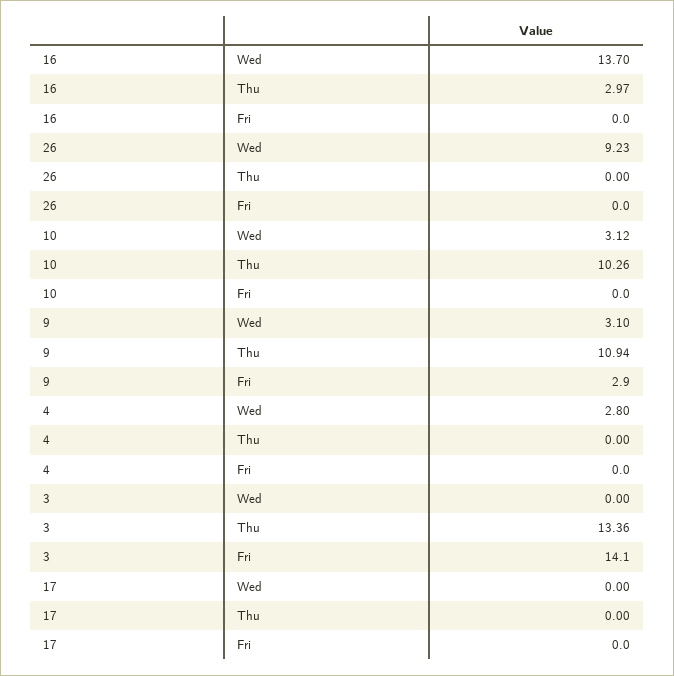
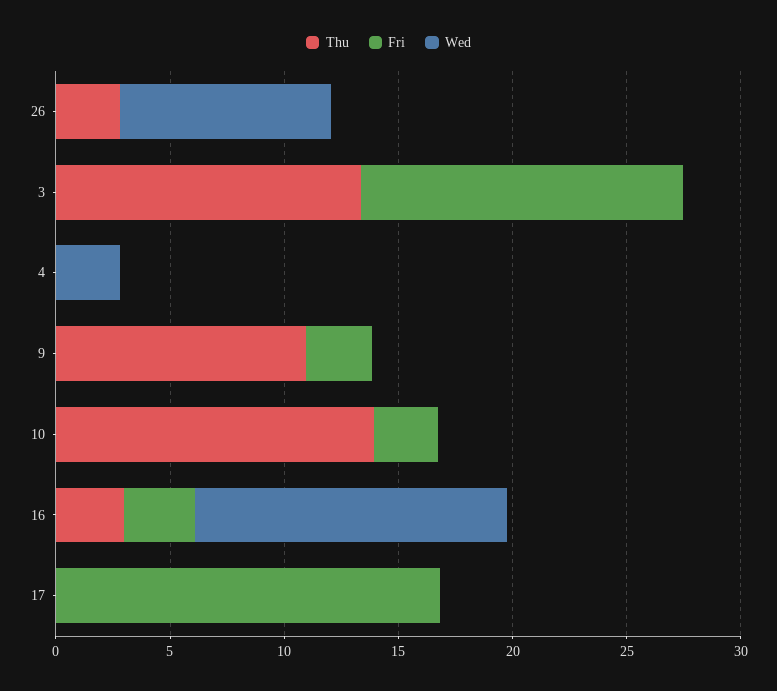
  {
    "Wed": {
      "16": 13.7,
      "26": 9.23,
-     "10": 3.12,
+     "10": 0,
-     "9": 3.1,
+     "9": 0,
      "4": 2.8,
      "3": 0,
      "17": 0
    },
    "Thu": {
      "16": 2.97,
-     "26": 0,
+     "26": 3,
-     "10": 10.26,
+     "10": 14,
      "9": 10.94,
      "4": 0,
      "3": 13.36,
      "17": 0
    },
    "Fri": {
-     "16": 0,
+     "16": 3,
      "26": 0,
-     "10": 0,
+     "10": 3,
      "9": 2.9,
      "4": 0,
      "3": 14.1,
-     "17": 0
+     "17": 17
    }
  }

